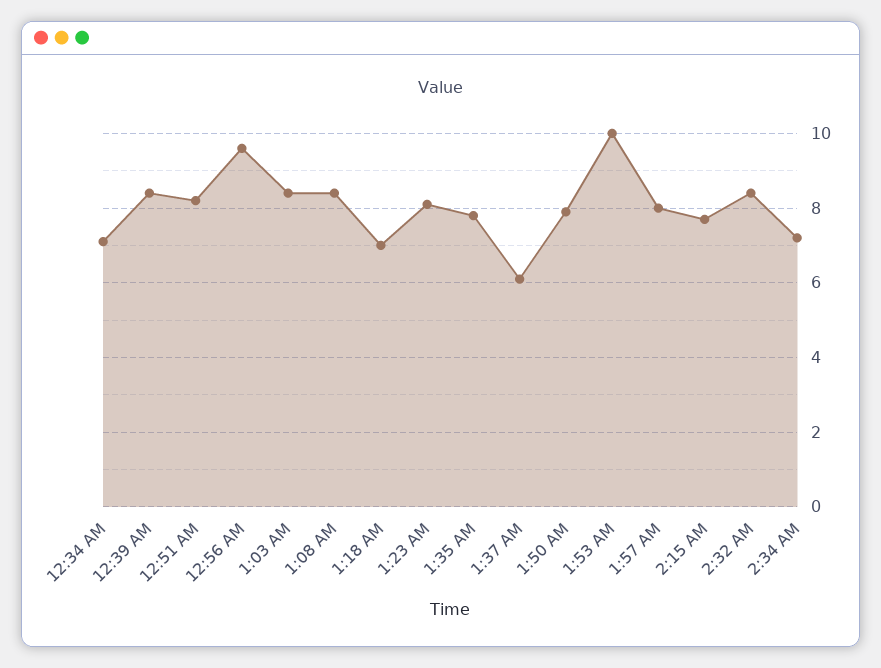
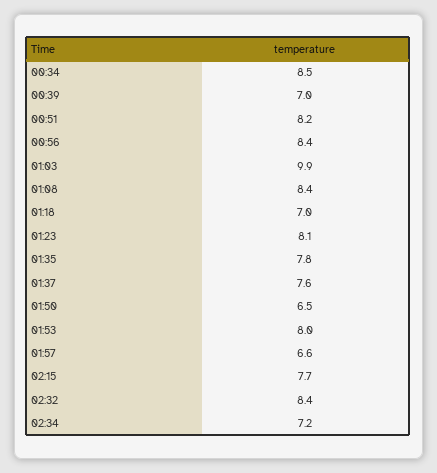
  {
-   "12:34 AM": 7,
+   "12:34 AM": 8.5,
-   "12:39 AM": 8.5,
+   "12:39 AM": 7,
    "12:51 AM": 8.2,
-   "12:56 AM": 9.5,
+   "12:56 AM": 8.4,
-   "1:03 AM": 8.5,
+   "1:03 AM": 9.9,
    "1:08 AM": 8.4,
    "1:18 AM": 7,
    "1:23 AM": 8.1,
    "1:35 AM": 7.8,
-   "1:37 AM": 6,
+   "1:37 AM": 7.6,
-   "1:50 AM": 8,
+   "1:50 AM": 6.5,
-   "1:53 AM": 10,
+   "1:53 AM": 8,
-   "1:57 AM": 8,
+   "1:57 AM": 6.6,
    "2:15 AM": 7.7,
    "2:32 AM": 8.4,
    "2:34 AM": 7.2
  }

